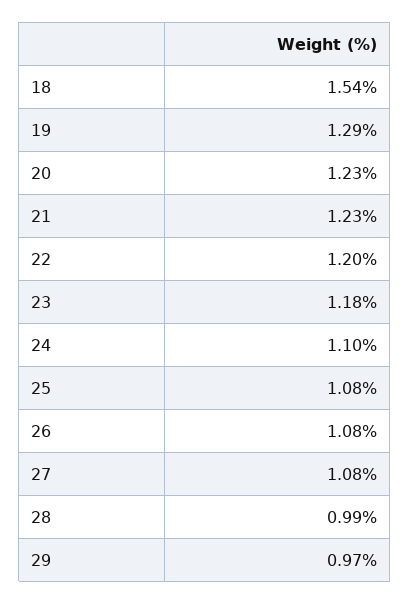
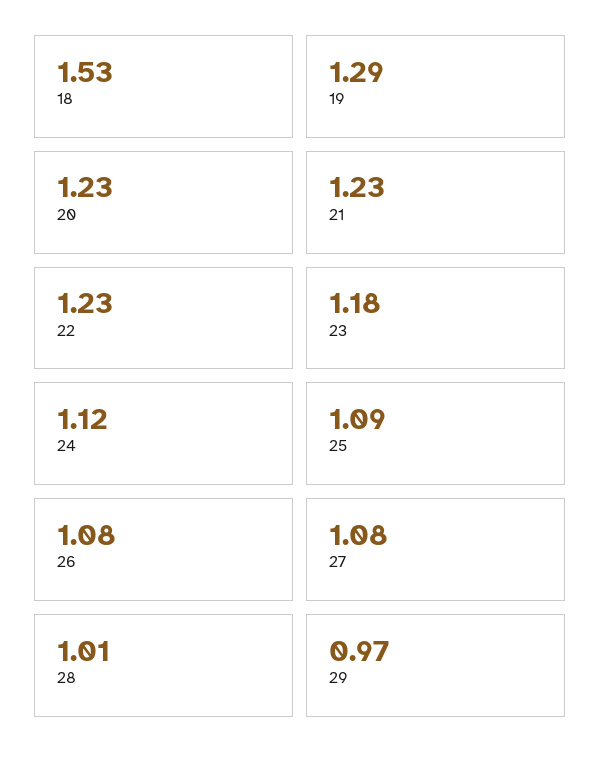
  {
-   "18": 1.54,
+   "18": 1.53,
    "19": 1.29,
    "20": 1.23,
    "21": 1.23,
-   "22": 1.2,
+   "22": 1.23,
    "23": 1.18,
-   "24": 1.1,
+   "24": 1.12,
-   "25": 1.08,
+   "25": 1.09,
    "26": 1.08,
    "27": 1.08,
-   "28": 0.99,
+   "28": 1.01,
    "29": 0.97
  }

